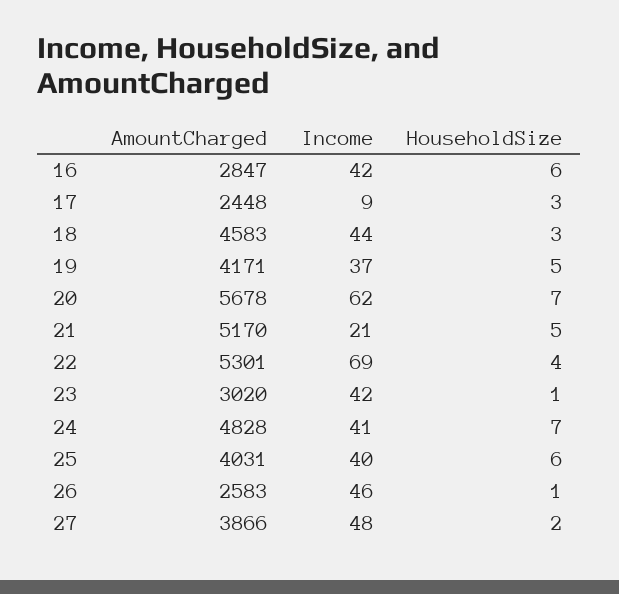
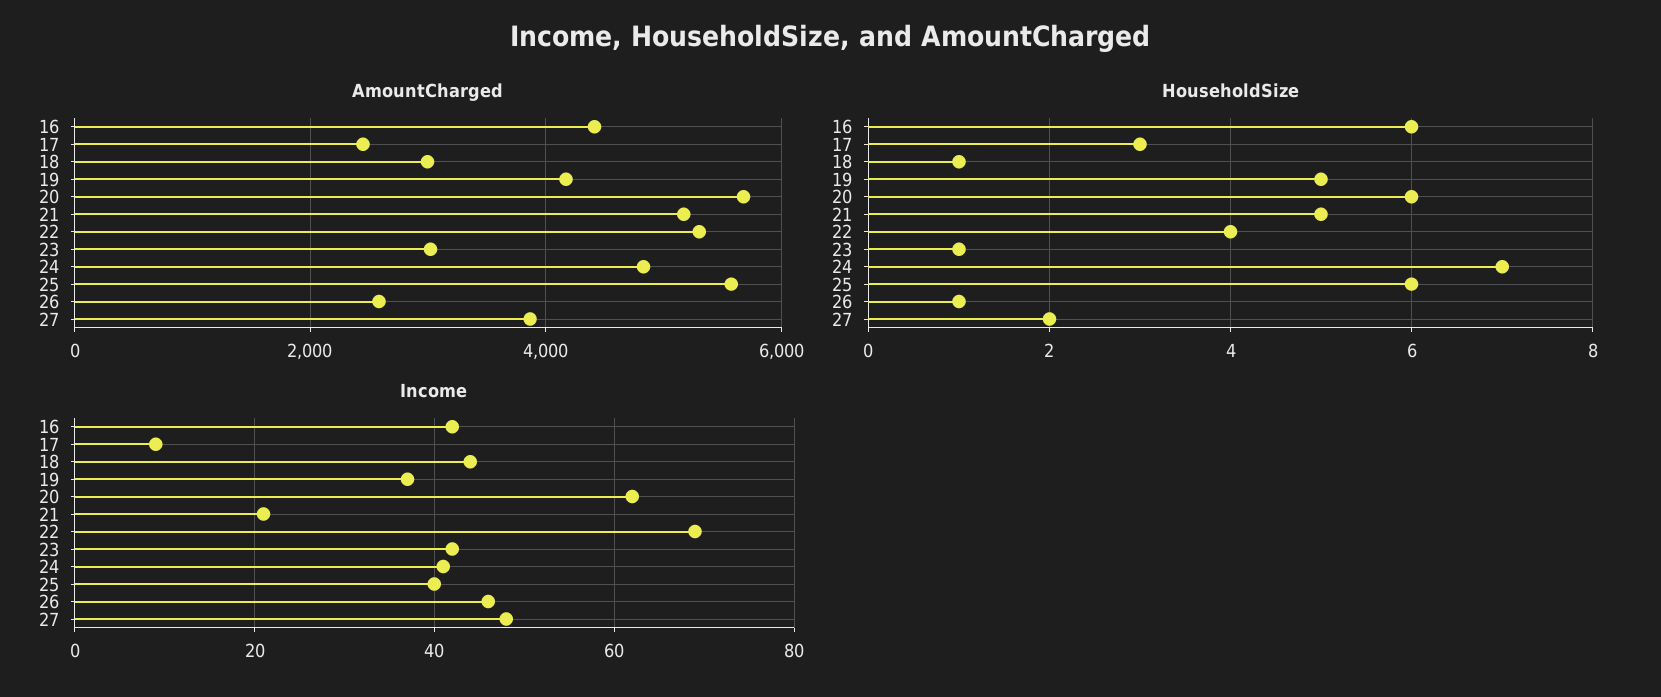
  {
    "AmountCharged": {
-     "16": 2847,
+     "16": 4400,
      "17": 2448,
-     "18": 4583,
+     "18": 3000,
      "19": 4171,
      "20": 5678,
      "21": 5170,
      "22": 5301,
      "23": 3020,
      "24": 4828,
-     "25": 4031,
+     "25": 5600,
      "26": 2583,
      "27": 3866
    },
    "Income": {
      "16": 42,
      "17": 9,
      "18": 44,
      "19": 37,
      "20": 62,
      "21": 21,
      "22": 69,
      "23": 42,
      "24": 41,
      "25": 40,
      "26": 46,
      "27": 48
    },
    "HouseholdSize": {
      "16": 6,
      "17": 3,
-     "18": 3,
+     "18": 1,
      "19": 5,
-     "20": 7,
+     "20": 6,
      "21": 5,
      "22": 4,
      "23": 1,
      "24": 7,
      "25": 6,
      "26": 1,
      "27": 2
    }
  }

